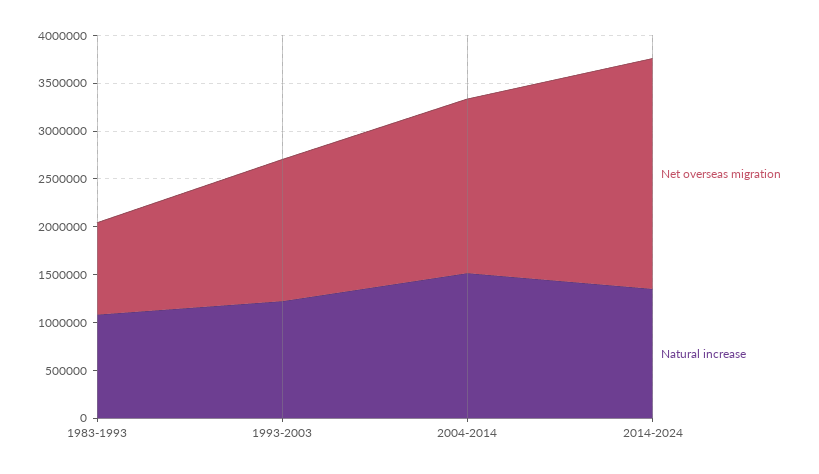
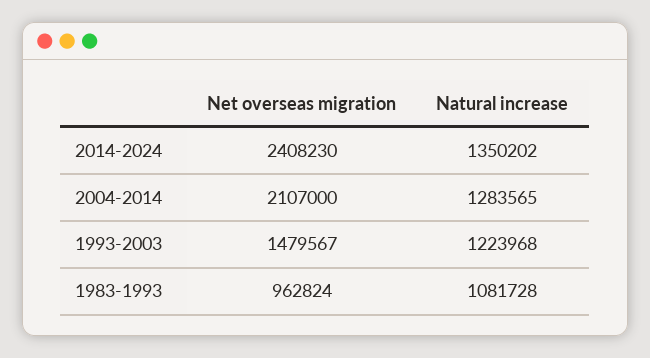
  {
    "Net overseas migration": {
      "1983-1993": 962824,
      "1993-2003": 1479567,
-     "2004-2014": 1800000,
+     "2004-2014": 2107000,
      "2014-2024": 2408230
    },
    "Natural increase": {
      "1983-1993": 1081728,
      "1993-2003": 1223968,
-     "2004-2014": 1500000,
+     "2004-2014": 1283565,
      "2014-2024": 1350202
    }
  }

